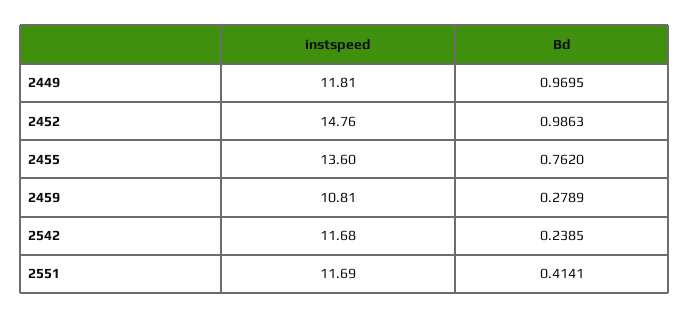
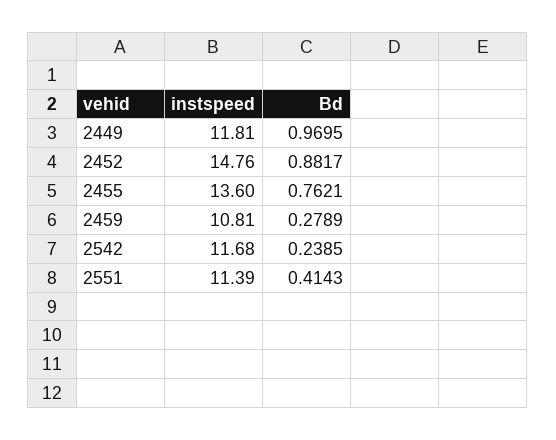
  {
    "instspeed": {
      "2449": 11.81,
      "2452": 14.76,
      "2455": 13.6,
      "2459": 10.81,
      "2542": 11.68,
-     "2551": 11.69
+     "2551": 11.39
    },
    "Bd": {
      "2449": 0.9695,
-     "2452": 0.9863,
+     "2452": 0.8817,
-     "2455": 0.762,
+     "2455": 0.7621,
      "2459": 0.2789,
      "2542": 0.2385,
-     "2551": 0.4141
+     "2551": 0.4143
    }
  }

